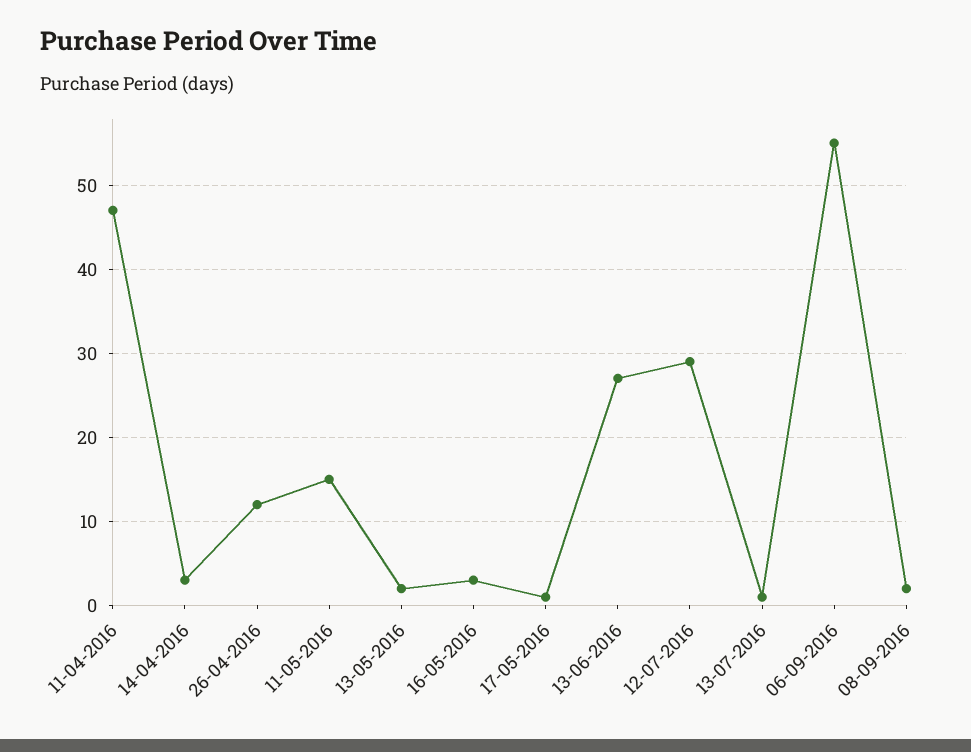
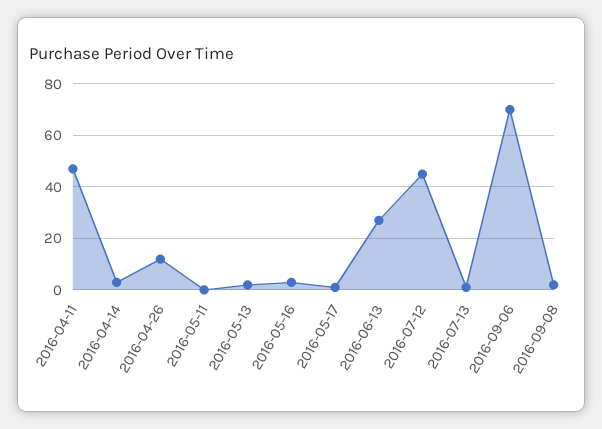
  {
    "11-04-2016": 47,
    "14-04-2016": 3,
    "26-04-2016": 12,
-   "11-05-2016": 15,
+   "11-05-2016": 0,
    "13-05-2016": 2,
    "16-05-2016": 3,
    "17-05-2016": 1,
    "13-06-2016": 27,
-   "12-07-2016": 29,
+   "12-07-2016": 45,
    "13-07-2016": 1,
-   "06-09-2016": 55,
+   "06-09-2016": 70,
    "08-09-2016": 2
  }

